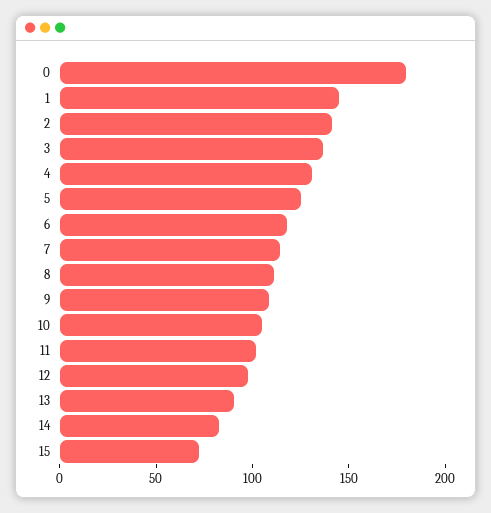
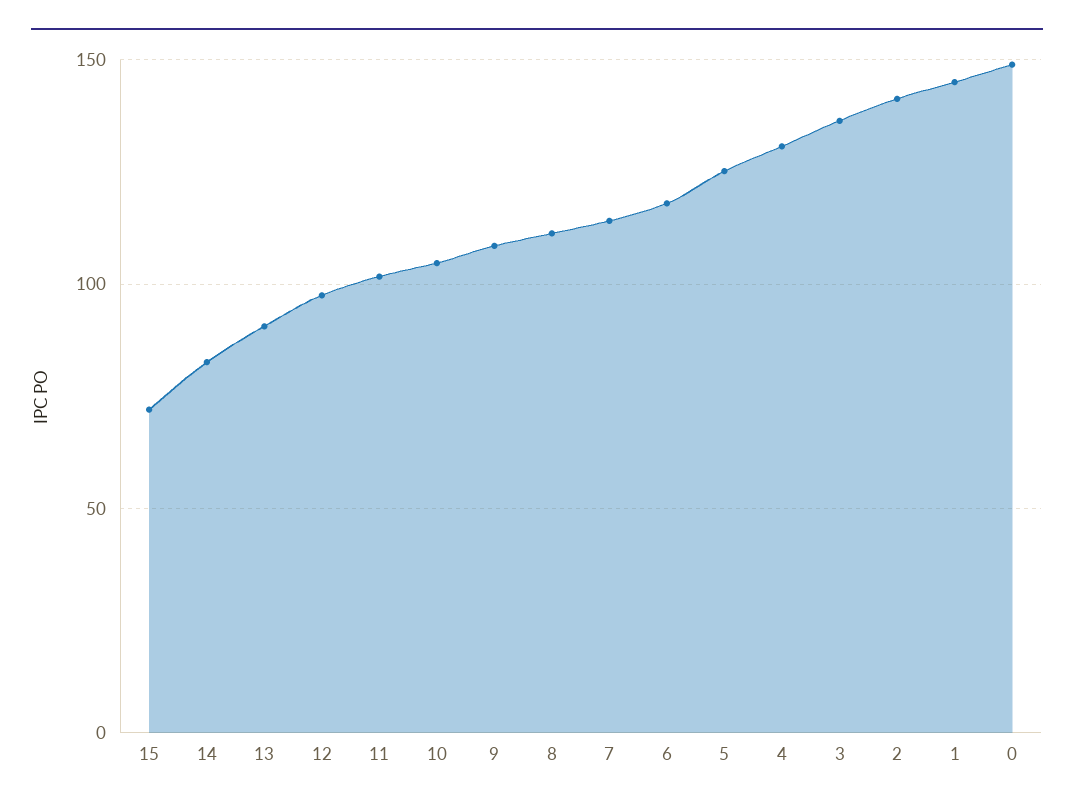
  {
-   "0": 180,
+   "0": 150,
    "1": 145,
    "2": 140,
    "3": 135,
    "4": 130,
    "5": 125,
    "6": 120,
    "7": 115,
    "8": 110,
    "9": 110,
    "10": 105,
    "11": 100,
    "12": 100,
    "13": 90,
    "14": 85,
    "15": 70
  }

